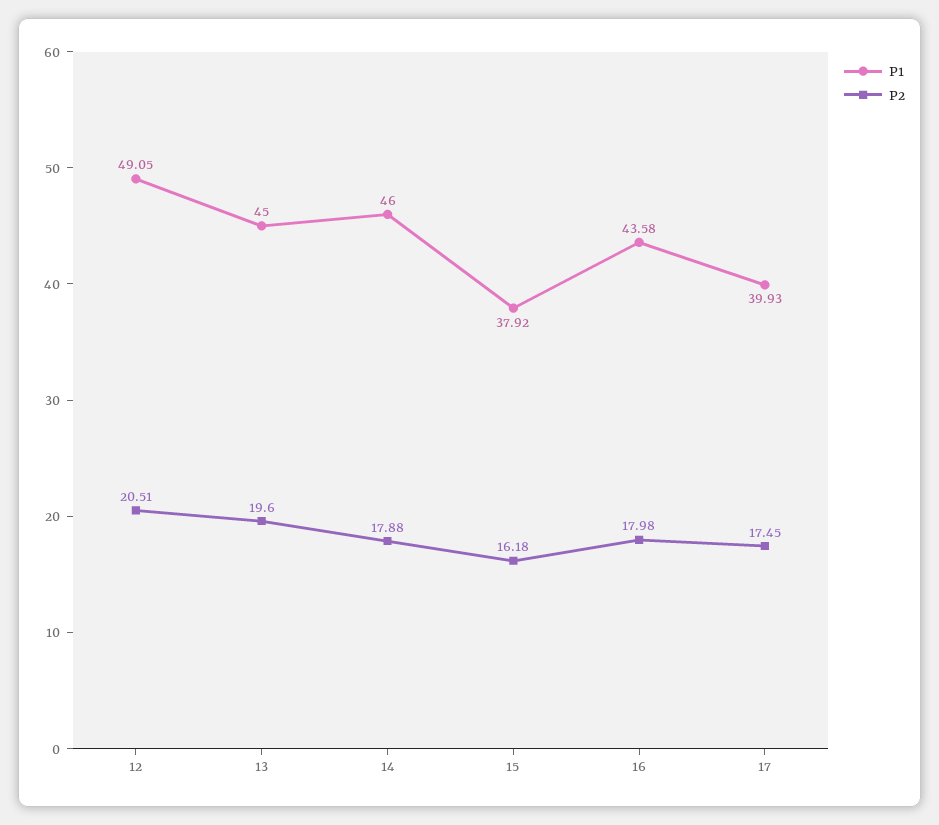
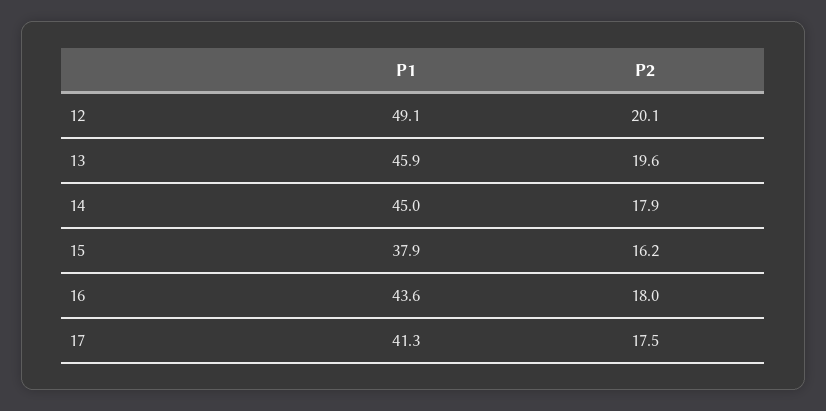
  {
    "P1": {
      "12": 49.05,
-     "13": 45,
+     "13": 45.9,
-     "14": 46,
+     "14": 45,
      "15": 37.92,
      "16": 43.58,
-     "17": 39.93
+     "17": 41.3
    },
    "P2": {
-     "12": 20.51,
+     "12": 20.1,
      "13": 19.6,
      "14": 17.88,
      "15": 16.18,
      "16": 17.98,
      "17": 17.45
    }
  }

